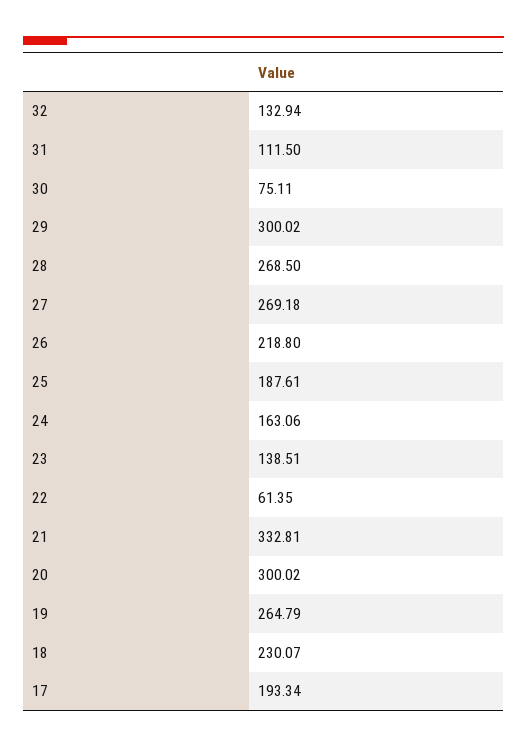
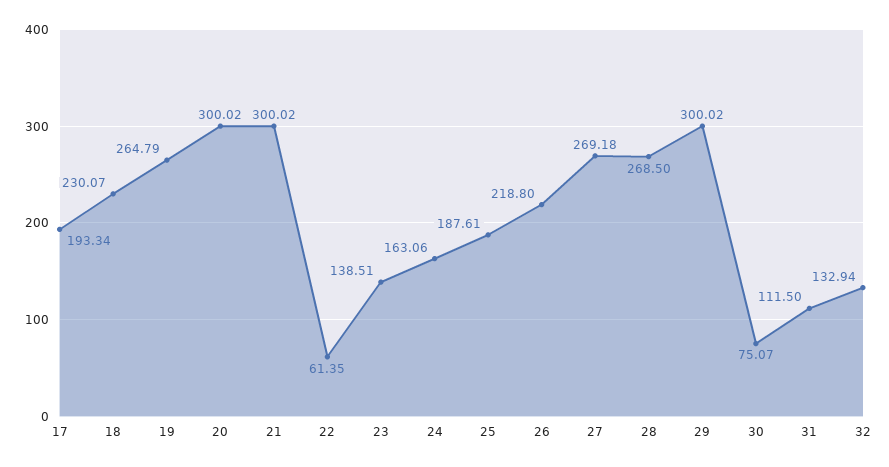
  {
    "32": 132.94,
    "31": 111.5,
-   "30": 75.11,
+   "30": 75.07,
    "29": 300.02,
    "28": 268.5,
    "27": 269.18,
    "26": 218.8,
    "25": 187.61,
    "24": 163.06,
    "23": 138.51,
    "22": 61.35,
-   "21": 332.81,
+   "21": 300.02,
    "20": 300.02,
    "19": 264.79,
    "18": 230.07,
    "17": 193.34
  }

